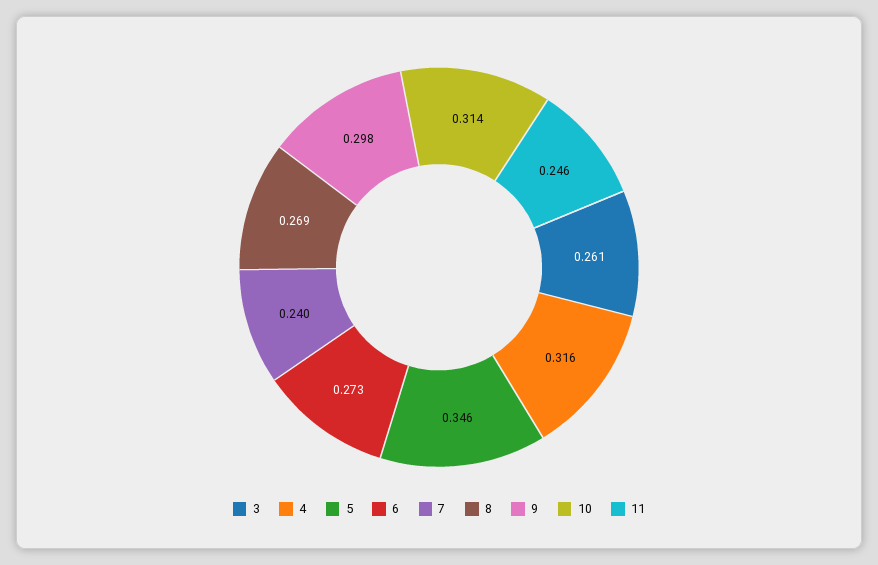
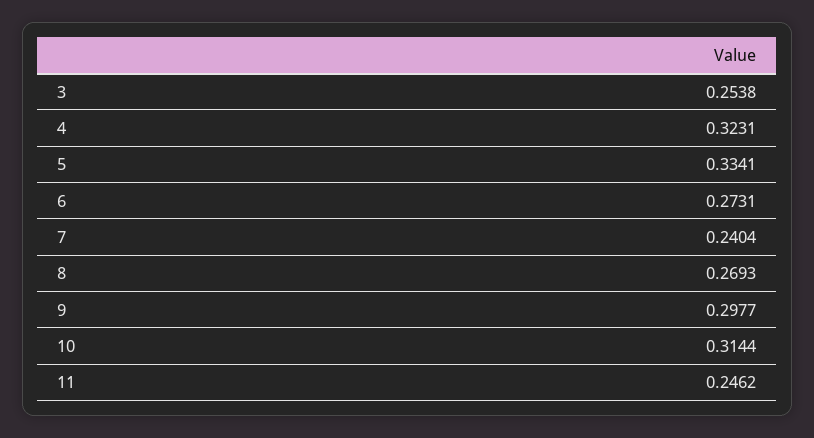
  {
-   "3": 0.261,
+   "3": 0.2538,
-   "4": 0.316,
+   "4": 0.3231,
-   "5": 0.346,
+   "5": 0.3341,
    "6": 0.2731,
    "7": 0.2404,
    "8": 0.2693,
    "9": 0.2977,
    "10": 0.3144,
    "11": 0.2462
  }

